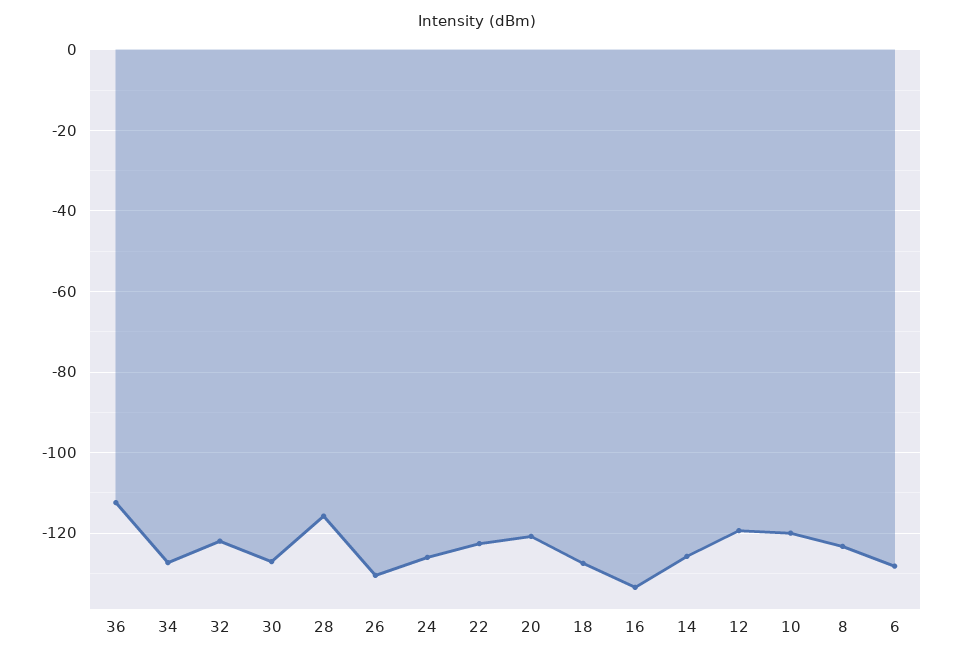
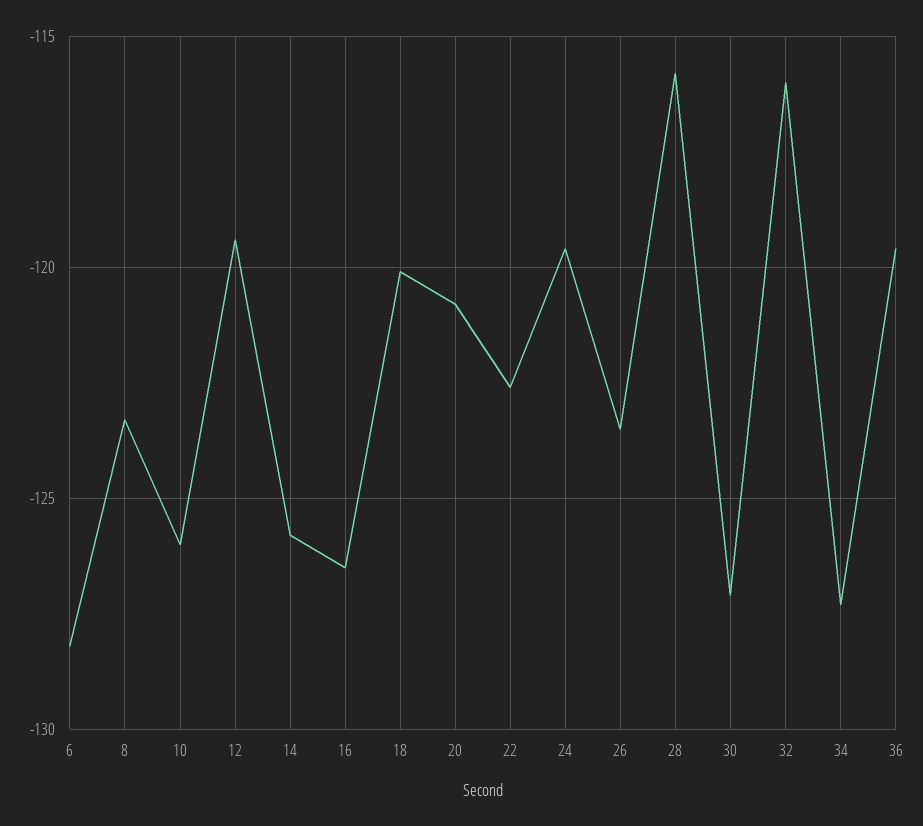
  {
-   "36": -112,
+   "36": -119.5,
    "34": -127.5,
-   "32": -122,
+   "32": -116,
    "30": -127,
    "28": -116,
-   "26": -130,
+   "26": -123.5,
-   "24": -126,
+   "24": -119.5,
    "22": -122.5,
    "20": -121,
-   "18": -128,
+   "18": -120,
-   "16": -134,
+   "16": -126.5,
    "14": -126,
    "12": -119.5,
-   "10": -120,
+   "10": -126,
    "8": -123.5,
    "6": -128
  }

